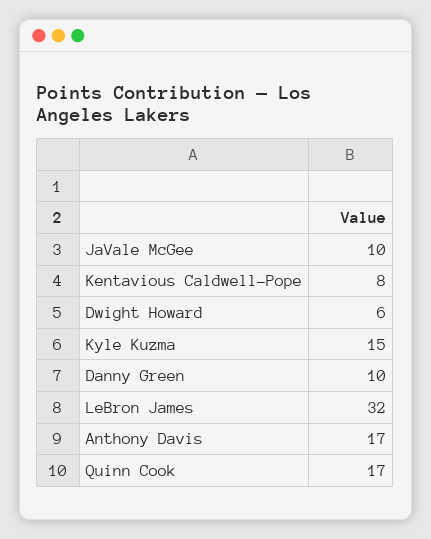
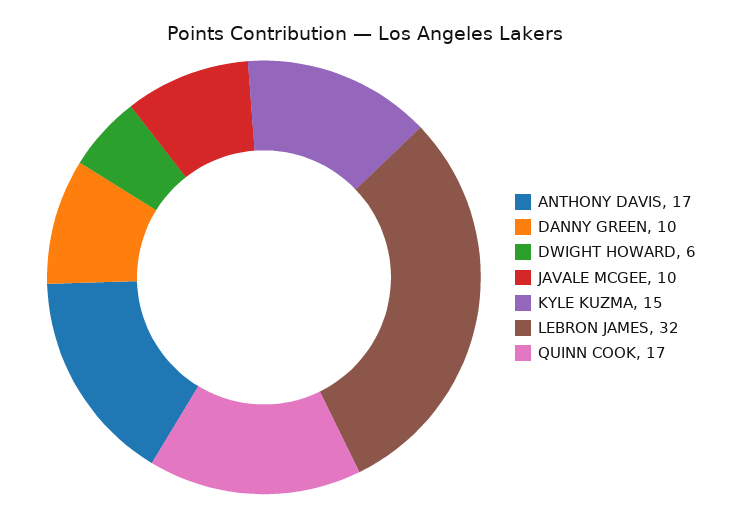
  {
    "JaVale McGee": 10,
-   "Kentavious Caldwell-Pope": 8,
    "Dwight Howard": 6,
    "Kyle Kuzma": 15,
    "Danny Green": 10,
    "LeBron James": 32,
    "Anthony Davis": 17,
    "Quinn Cook": 17
  }

